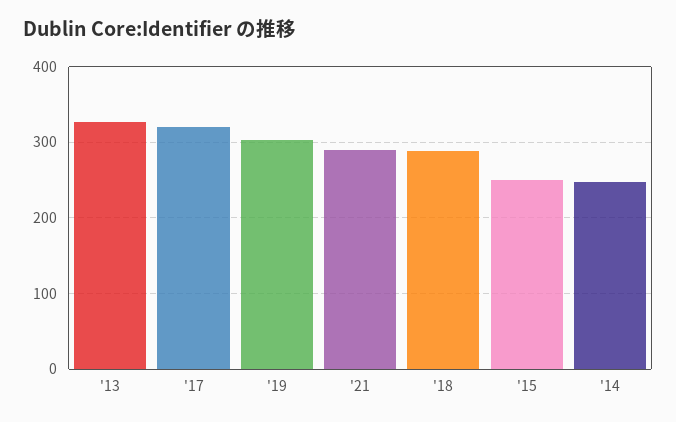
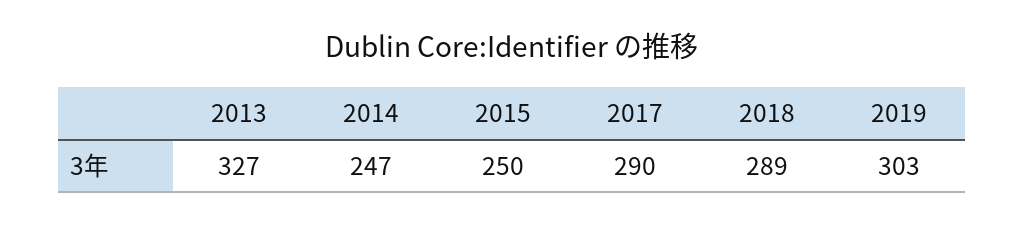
  {
    "'13": 327,
-   "'17": 320,
+   "'17": 290,
    "'19": 303,
-   "'21": 290,
    "'18": 289,
    "'15": 250,
    "'14": 247
  }

